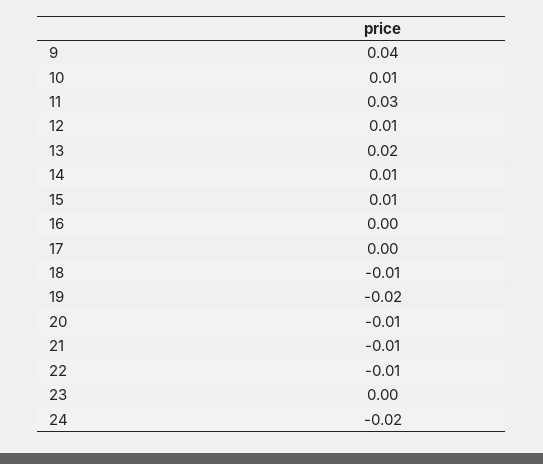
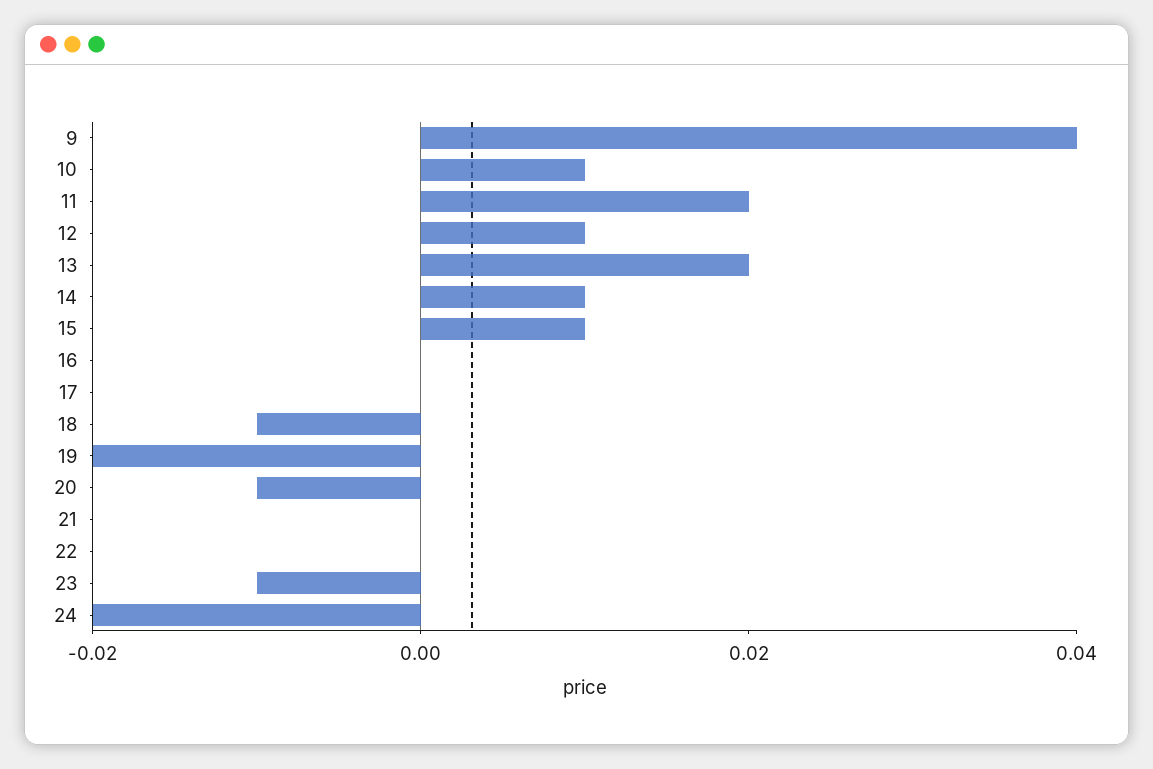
  {
    "9": 0.04,
    "10": 0.01,
-   "11": 0.03,
+   "11": 0.02,
    "12": 0.01,
    "13": 0.02,
    "14": 0.01,
    "15": 0.01,
    "16": 0,
    "17": 0,
    "18": -0.01,
    "19": -0.02,
    "20": -0.01,
-   "21": -0.01,
+   "21": 0,
-   "22": -0.01,
+   "22": 0,
-   "23": 0,
+   "23": -0.01,
    "24": -0.02
  }

